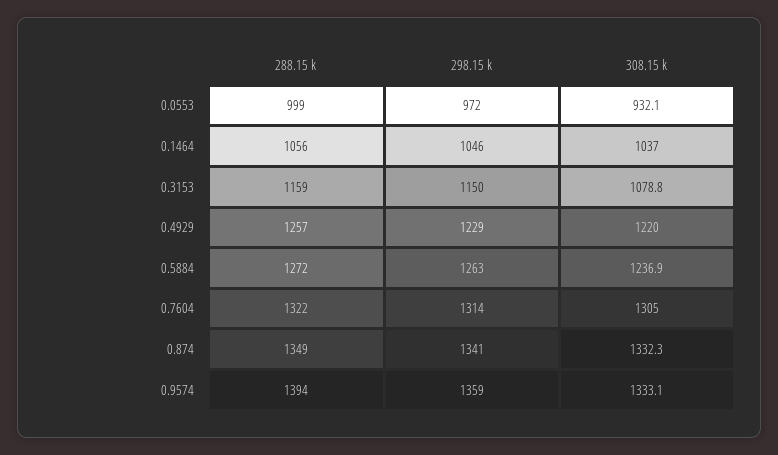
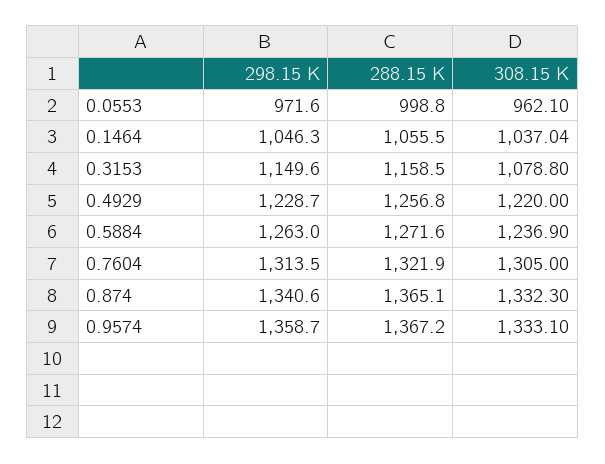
  {
    "288.15 k": {
      "0.0553": 998.8,
      "0.1464": 1055.5,
      "0.3153": 1158.5,
      "0.4929": 1256.8,
      "0.5884": 1271.6,
      "0.7604": 1321.9,
-     "0.874": 1349,
+     "0.874": 1365.1,
-     "0.9574": 1394
+     "0.9574": 1367.2
    },
    "298.15 k": {
      "0.0553": 971.6,
      "0.1464": 1046.3,
      "0.3153": 1149.6,
      "0.4929": 1228.7,
      "0.5884": 1263,
      "0.7604": 1313.5,
      "0.874": 1340.6,
      "0.9574": 1358.7
    },
    "308.15 k": {
-     "0.0553": 932.1,
+     "0.0553": 962.1,
      "0.1464": 1037.04,
      "0.3153": 1078.8,
      "0.4929": 1220,
      "0.5884": 1236.9,
      "0.7604": 1305,
      "0.874": 1332.3,
      "0.9574": 1333.1
    }
  }

